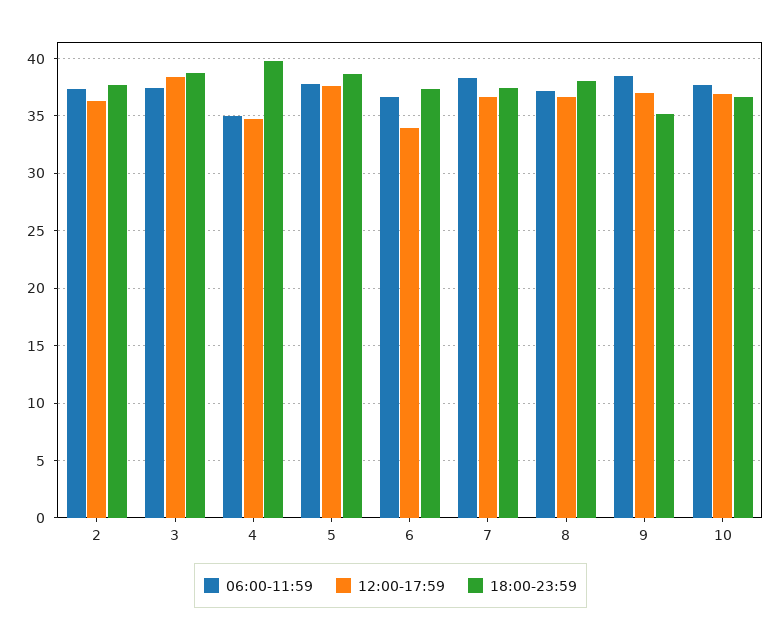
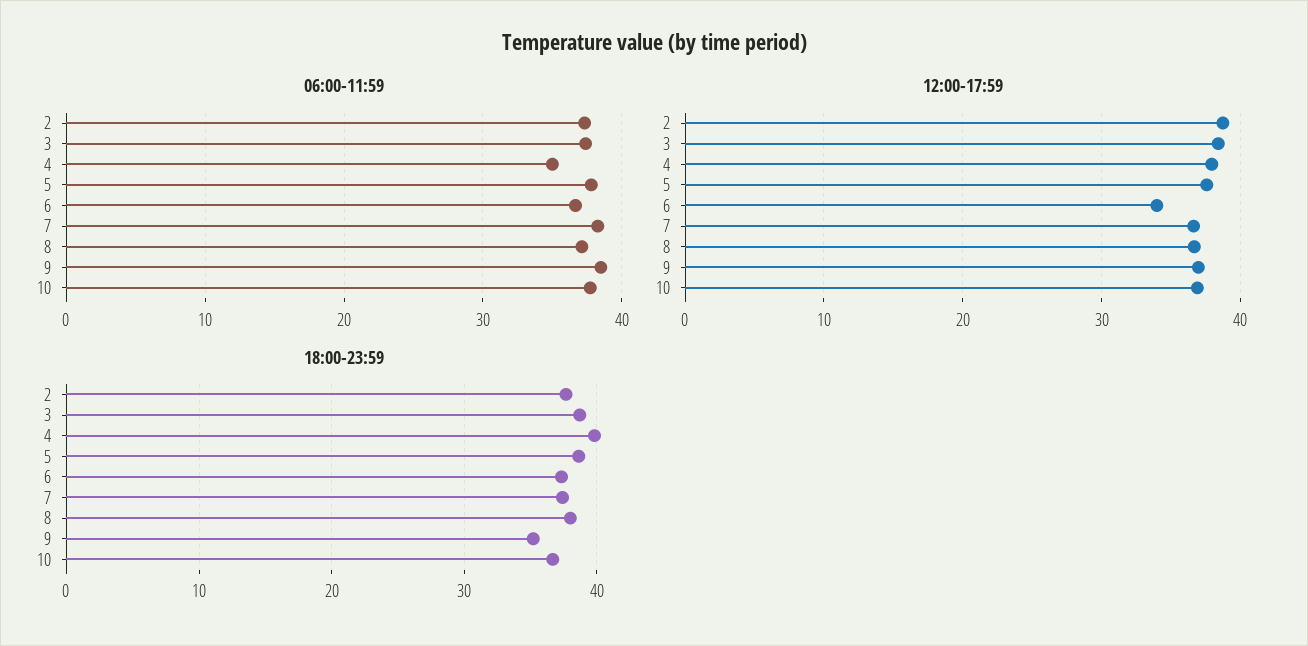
  {
    "06:00-11:59": {
      "2": 37,
      "3": 37,
      "4": 35,
      "5": 38,
      "6": 37,
      "7": 38,
      "8": 37,
      "9": 39,
      "10": 38
    },
    "12:00-17:59": {
-     "2": 36,
+     "2": 39,
      "3": 38,
-     "4": 35,
+     "4": 38,
      "5": 38,
      "6": 34,
      "7": 37,
      "8": 37,
      "9": 37,
      "10": 37
    },
    "18:00-23:59": {
      "2": 38,
      "3": 39,
      "4": 40,
      "5": 39,
      "6": 37,
      "7": 37,
      "8": 38,
      "9": 35,
      "10": 37
    }
  }

